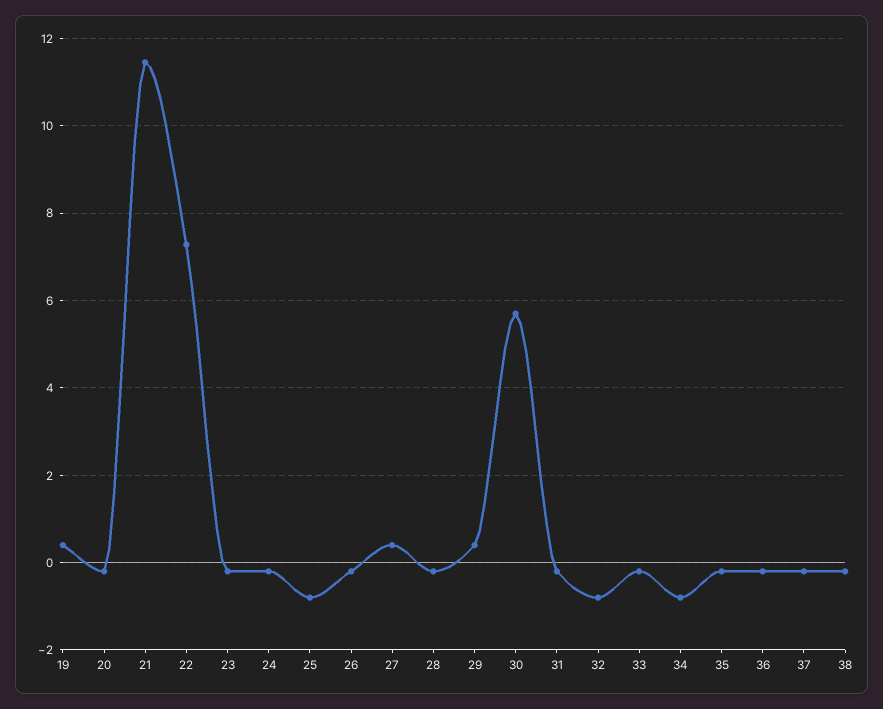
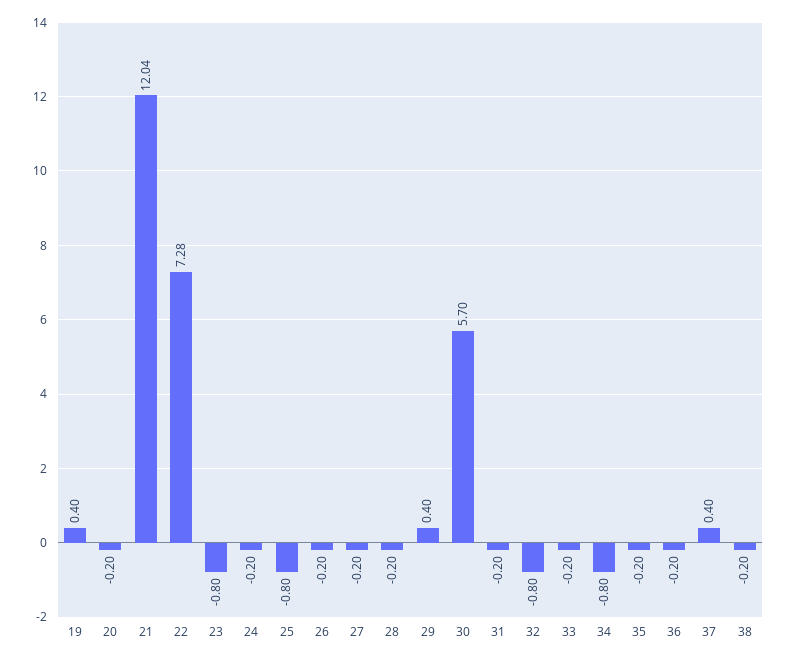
  {
    "19": 0.4,
    "20": -0.2,
-   "21": 11.4,
+   "21": 12.04,
    "22": 7.28,
-   "23": -0.2,
+   "23": -0.8,
    "24": -0.2,
    "25": -0.8,
    "26": -0.2,
-   "27": 0.4,
+   "27": -0.2,
    "28": -0.2,
    "29": 0.4,
    "30": 5.7,
    "31": -0.2,
    "32": -0.8,
    "33": -0.2,
    "34": -0.8,
    "35": -0.2,
    "36": -0.2,
-   "37": -0.2,
+   "37": 0.4,
    "38": -0.2
  }

